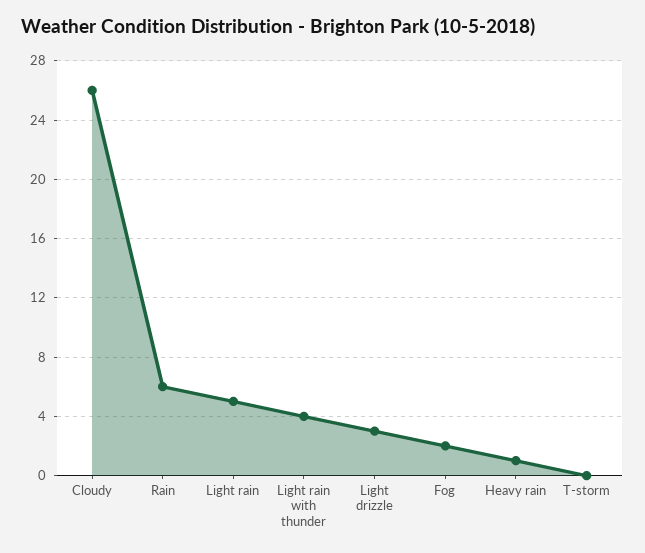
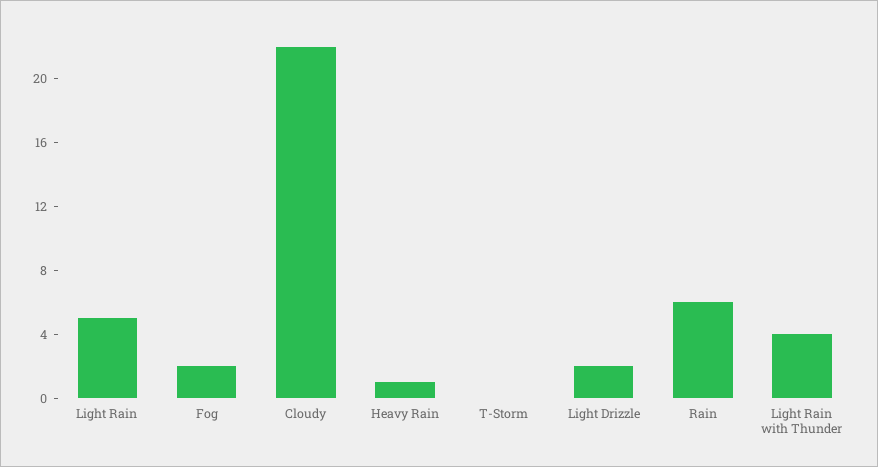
  {
-   "Cloudy": 26,
+   "Cloudy": 22,
    "Rain": 6,
    "Light rain": 5,
    "Light rain with thunder": 4,
-   "Light drizzle": 3,
+   "Light drizzle": 2,
    "Fog": 2,
    "Heavy rain": 1,
    "T-storm": 0
  }

